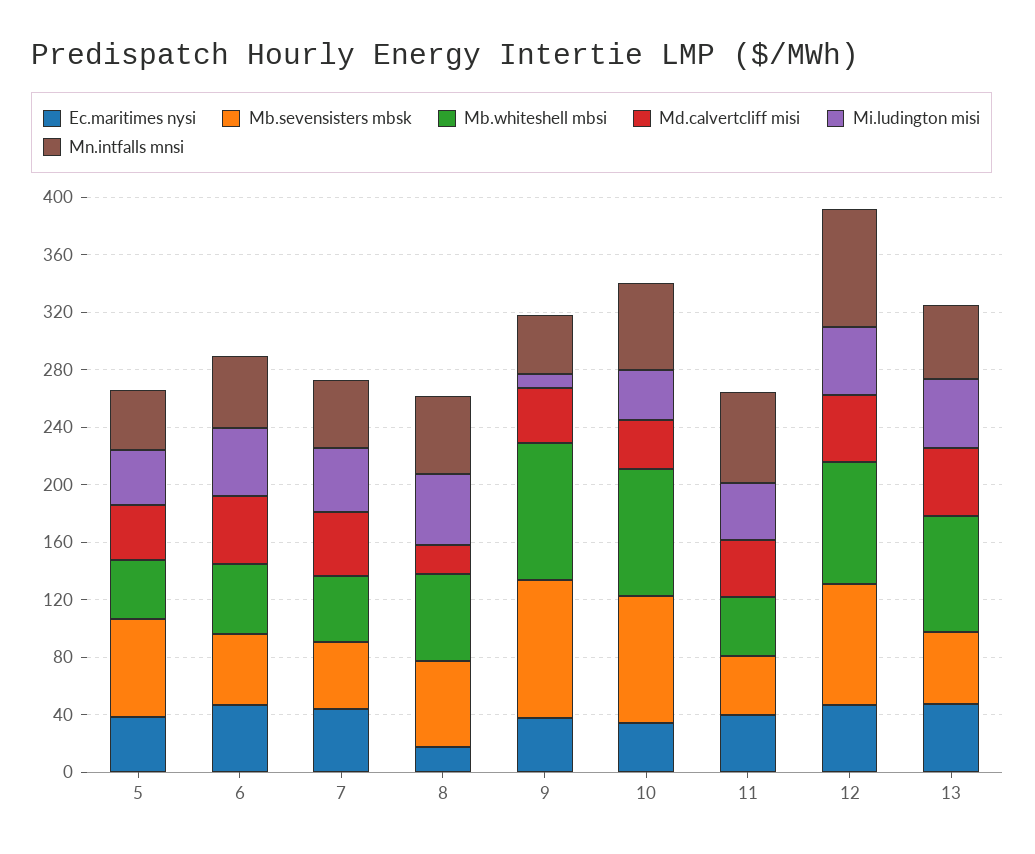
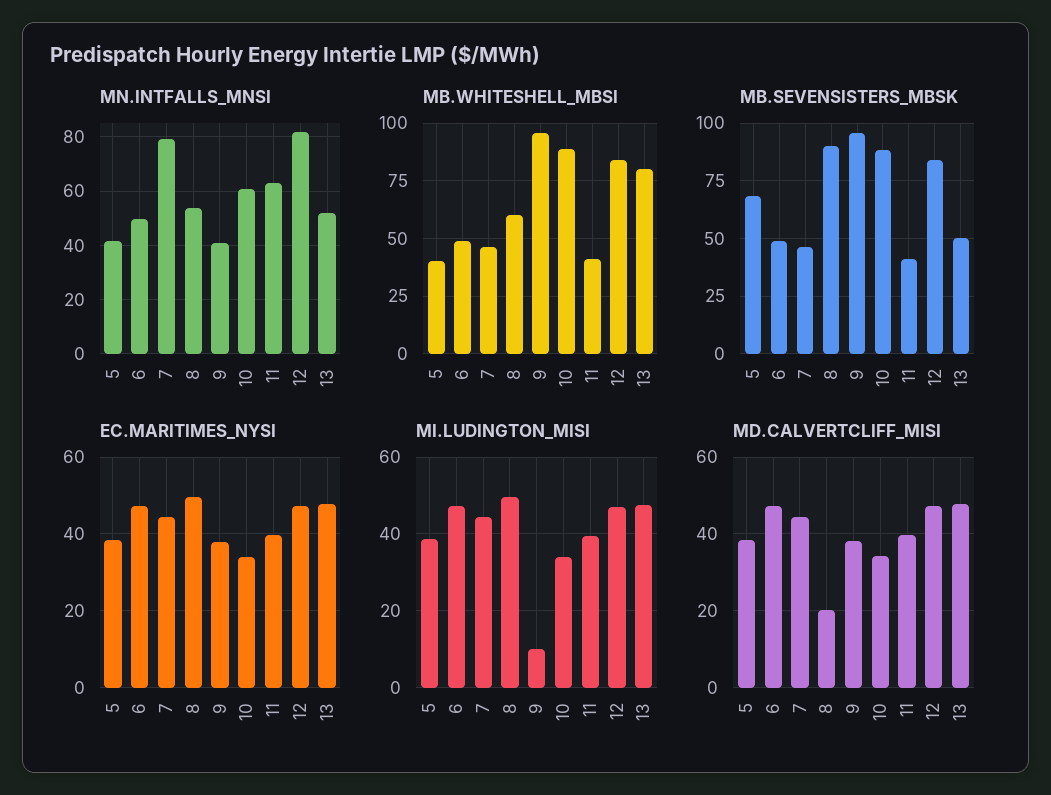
  {
    "Ec.maritimes nysi": {
      "5": 38,
      "6": 48,
      "7": 44,
-     "8": 20,
+     "8": 50,
      "9": 38,
      "10": 34,
      "11": 40,
      "12": 48,
      "13": 48
    },
    "Mb.sevensisters mbsk": {
      "5": 70,
      "6": 50,
      "7": 45,
-     "8": 60,
+     "8": 90,
      "9": 95,
      "10": 90,
      "11": 40,
      "12": 85,
      "13": 50
    },
    "Mb.whiteshell mbsi": {
      "5": 40,
      "6": 50,
      "7": 45,
      "8": 60,
      "9": 95,
      "10": 90,
      "11": 40,
      "12": 85,
      "13": 80
    },
    "Md.calvertcliff misi": {
      "5": 38,
      "6": 48,
      "7": 44,
      "8": 20,
      "9": 38,
      "10": 34,
      "11": 40,
      "12": 48,
      "13": 48
    },
    "Mi.ludington misi": {
      "5": 38,
      "6": 48,
      "7": 44,
      "8": 50,
      "9": 10,
      "10": 34,
      "11": 40,
      "12": 48,
      "13": 48
    },
    "Mn.intfalls mnsi": {
      "5": 42.5,
      "6": 50,
-     "7": 50,
+     "7": 80,
      "8": 52.5,
      "9": 40,
      "10": 60,
      "11": 62.5,
      "12": 82.5,
      "13": 52.5
    }
  }

